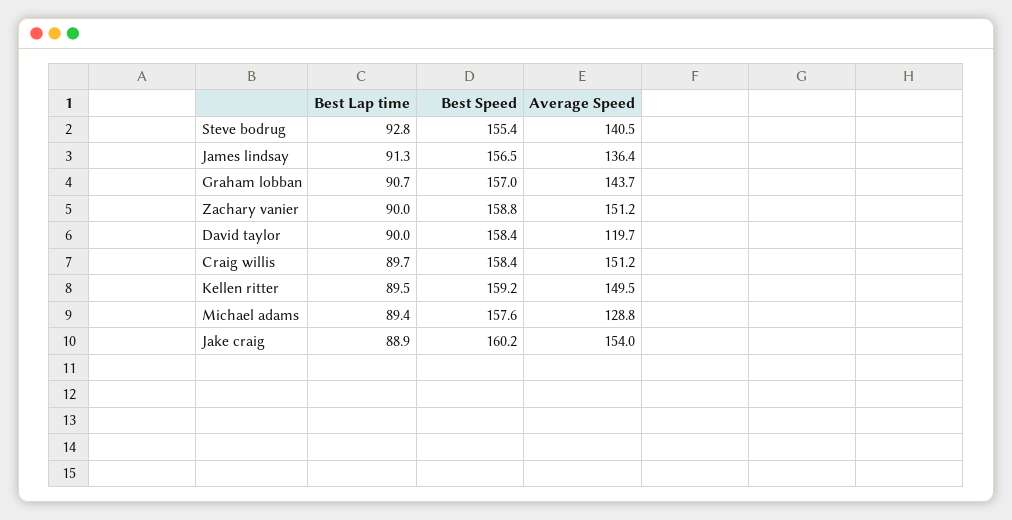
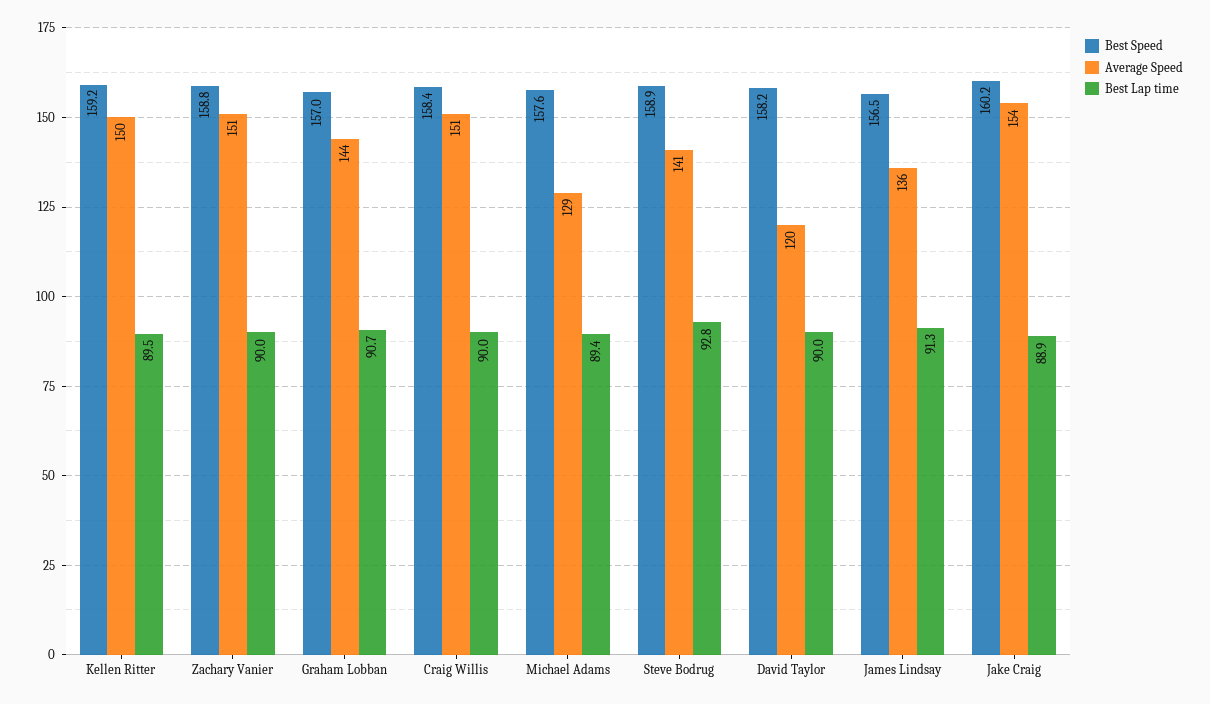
  {
    "Best Lap time": {
      "Steve bodrug": 92.8,
      "James lindsay": 91.3,
      "Graham lobban": 90.7,
      "Zachary vanier": 90,
      "David taylor": 90,
-     "Craig willis": 89.7,
+     "Craig willis": 90,
      "Kellen ritter": 89.5,
      "Michael adams": 89.4,
      "Jake craig": 88.9
    },
    "Best Speed": {
-     "Steve bodrug": 155.4,
+     "Steve bodrug": 158.9,
      "James lindsay": 156.5,
      "Graham lobban": 157,
      "Zachary vanier": 158.8,
-     "David taylor": 158.4,
+     "David taylor": 158.2,
      "Craig willis": 158.4,
      "Kellen ritter": 159.2,
      "Michael adams": 157.6,
      "Jake craig": 160.2
    },
    "Average Speed": {
      "Steve bodrug": 140.5,
      "James lindsay": 136.4,
      "Graham lobban": 143.7,
      "Zachary vanier": 151.2,
      "David taylor": 119.7,
      "Craig willis": 151.2,
      "Kellen ritter": 149.5,
      "Michael adams": 128.8,
      "Jake craig": 154
    }
  }

